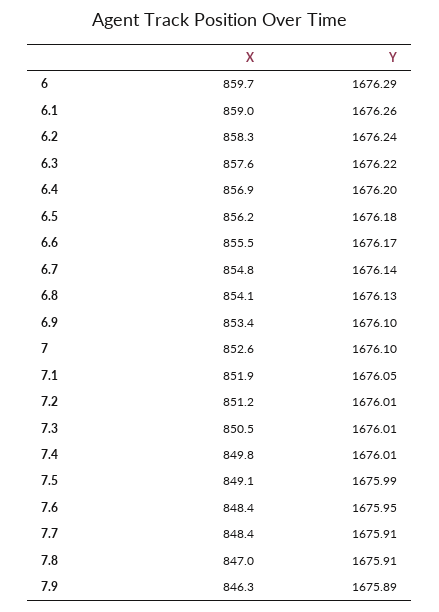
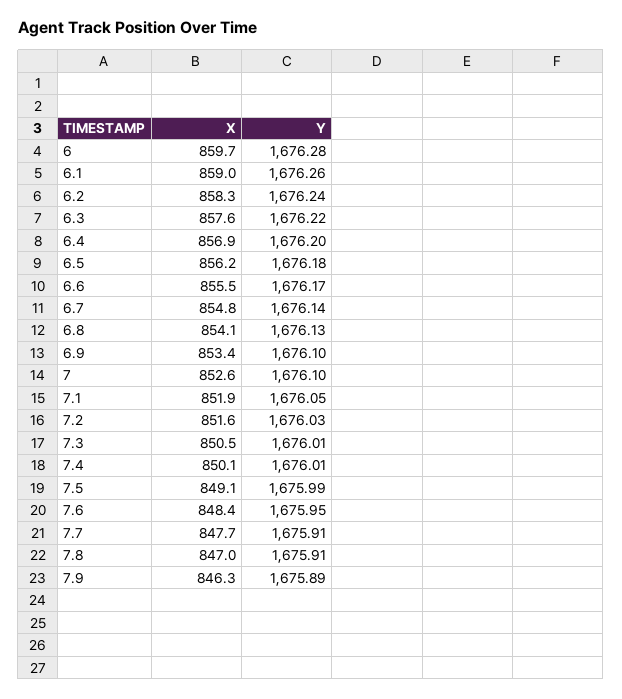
  {
    "X": {
      "6": 859.7,
      "6.1": 859,
      "6.2": 858.3,
      "6.3": 857.6,
      "6.4": 856.9,
      "6.5": 856.2,
      "6.6": 855.5,
      "6.7": 854.8,
      "6.8": 854.1,
      "6.9": 853.4,
      "7": 852.6,
      "7.1": 851.9,
-     "7.2": 851.2,
+     "7.2": 851.6,
      "7.3": 850.5,
-     "7.4": 849.8,
+     "7.4": 850.1,
      "7.5": 849.1,
      "7.6": 848.4,
-     "7.7": 848.4,
+     "7.7": 847.7,
      "7.8": 847,
      "7.9": 846.3
    },
    "Y": {
-     "6": 1676.29,
+     "6": 1676.28,
      "6.1": 1676.26,
      "6.2": 1676.24,
      "6.3": 1676.22,
      "6.4": 1676.2,
      "6.5": 1676.18,
      "6.6": 1676.17,
      "6.7": 1676.14,
      "6.8": 1676.13,
      "6.9": 1676.1,
      "7": 1676.1,
      "7.1": 1676.05,
-     "7.2": 1676.01,
+     "7.2": 1676.03,
      "7.3": 1676.01,
      "7.4": 1676.01,
      "7.5": 1675.99,
      "7.6": 1675.95,
      "7.7": 1675.91,
      "7.8": 1675.91,
      "7.9": 1675.89
    }
  }

